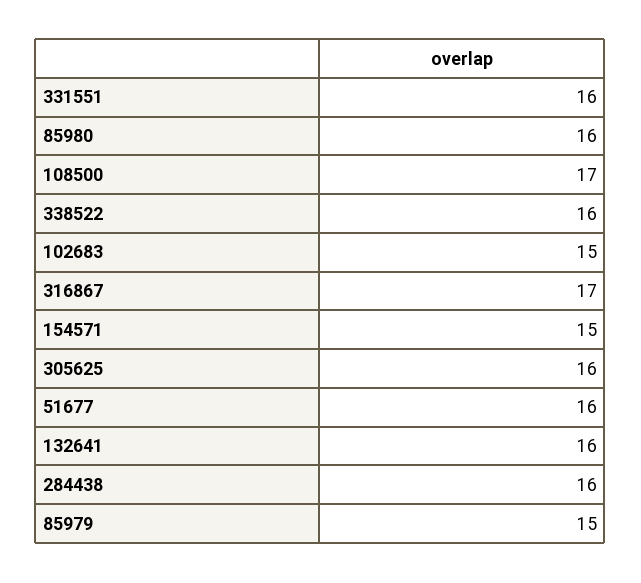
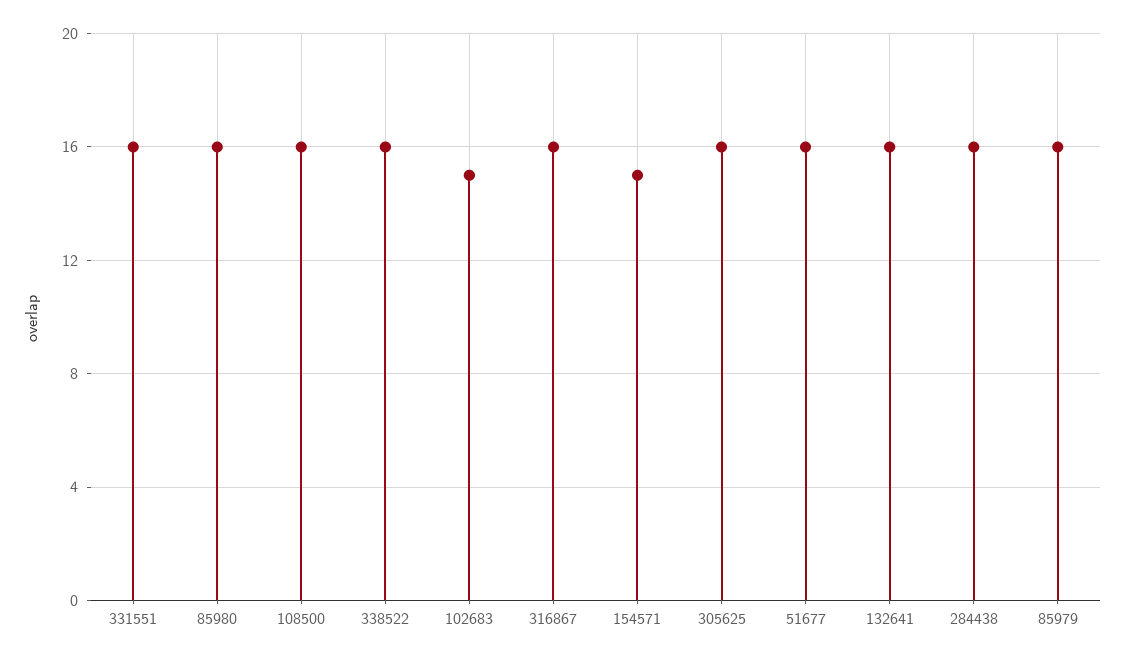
  {
    "331551": 16,
    "85980": 16,
-   "108500": 17,
+   "108500": 16,
    "338522": 16,
    "102683": 15,
-   "316867": 17,
+   "316867": 16,
    "154571": 15,
    "305625": 16,
    "51677": 16,
    "132641": 16,
    "284438": 16,
-   "85979": 15
+   "85979": 16
  }

